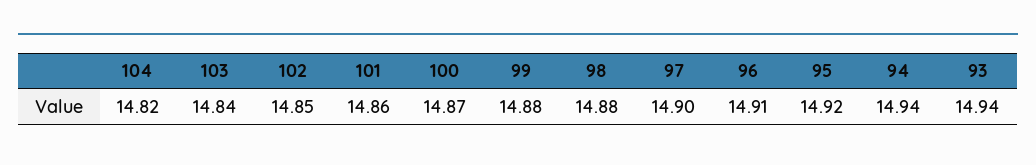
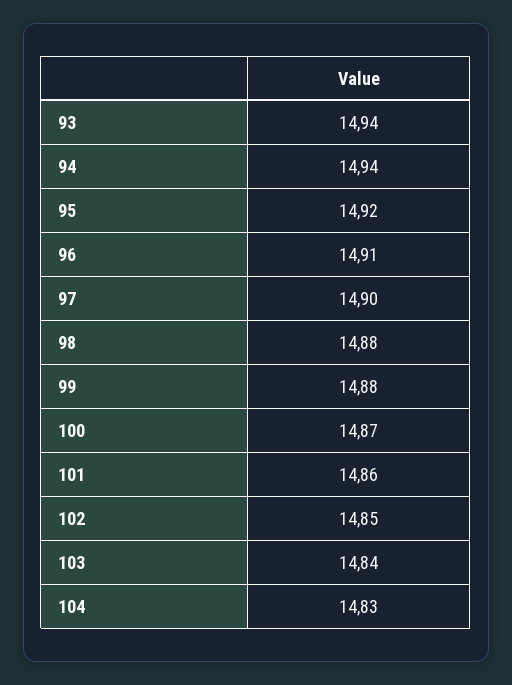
  {
-   "104": 14.82,
+   "104": 14.83,
    "103": 14.84,
    "102": 14.85,
    "101": 14.86,
    "100": 14.87,
    "99": 14.88,
    "98": 14.88,
    "97": 14.9,
    "96": 14.91,
    "95": 14.92,
    "94": 14.94,
    "93": 14.94
  }

